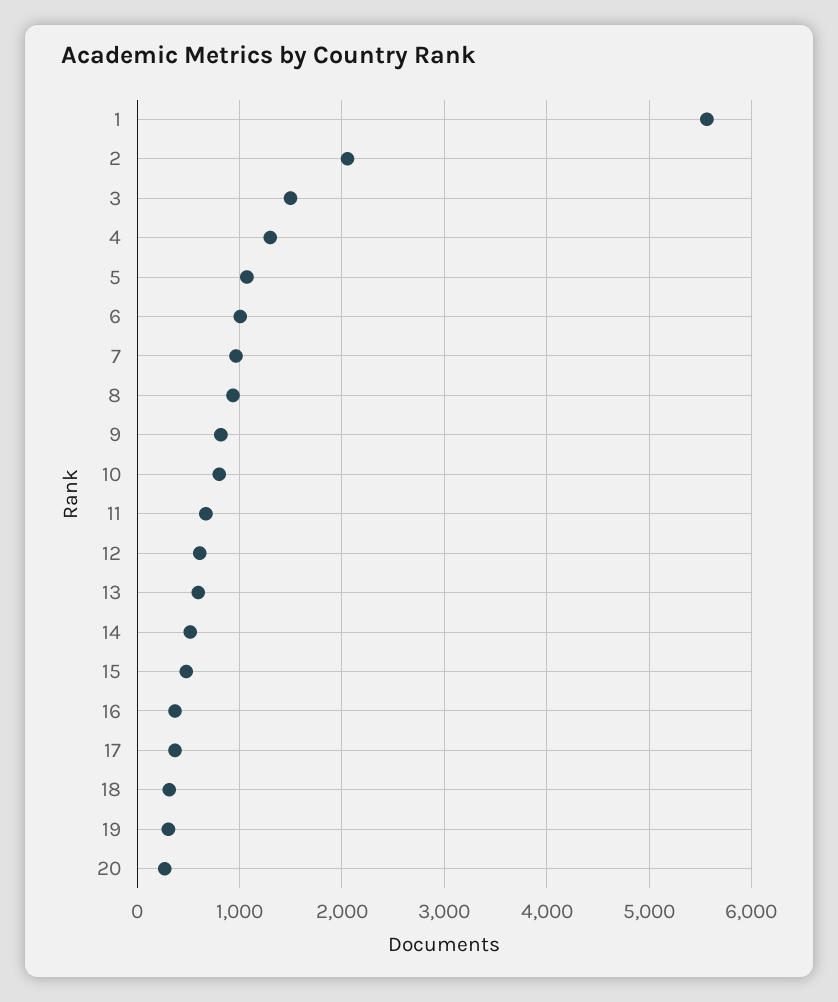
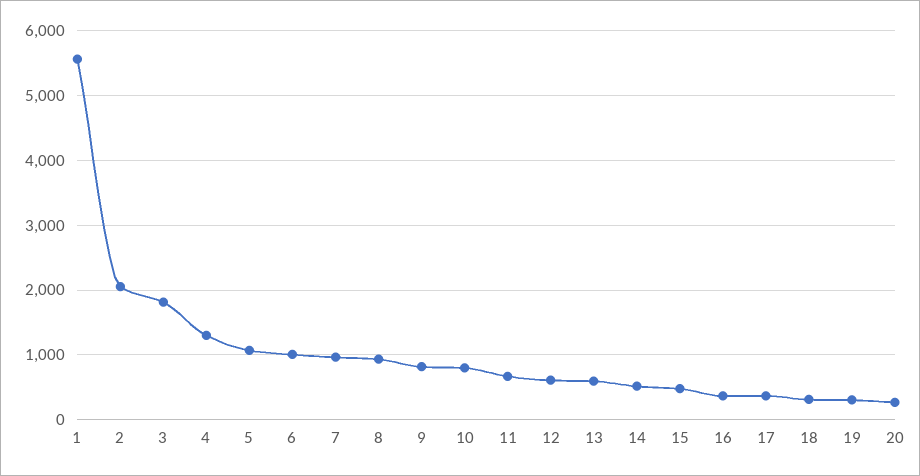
  {
    "1": 5600,
    "2": 2100,
-   "3": 1500,
+   "3": 1800,
    "4": 1300,
    "5": 1100,
    "6": 1000,
    "7": 1000,
    "8": 900,
    "9": 800,
    "10": 800,
    "11": 700,
    "12": 600,
    "13": 600,
    "14": 500,
    "15": 500,
    "16": 400,
    "17": 400,
    "18": 300,
    "19": 300,
    "20": 300
  }

